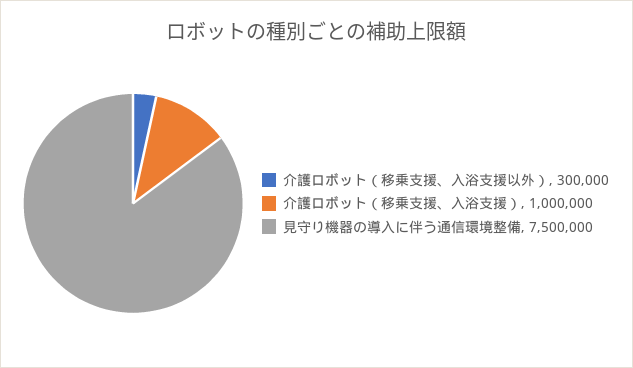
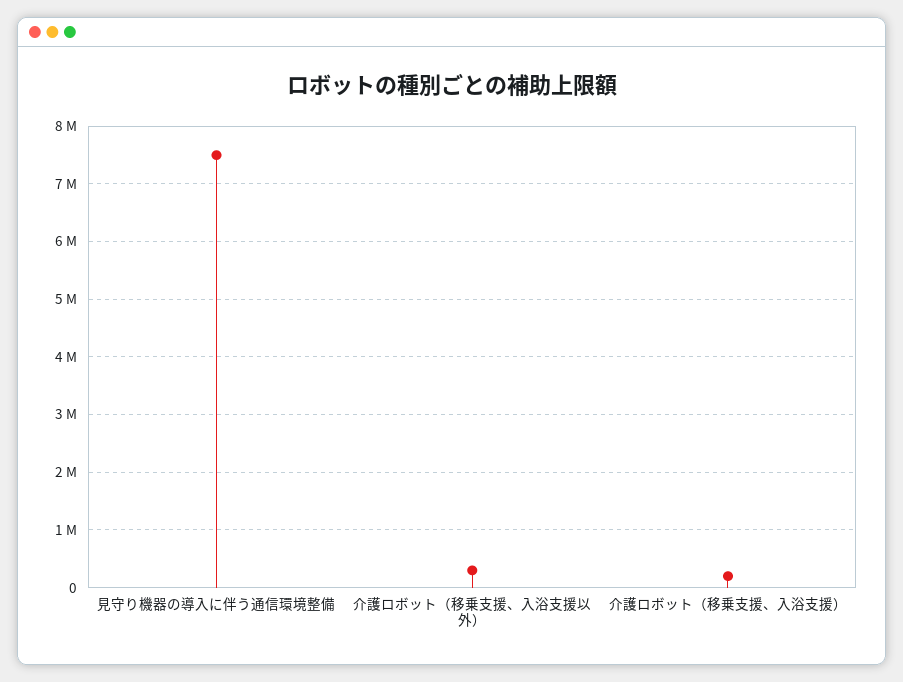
  {
    "介護ロボット（移乗支援、入浴支援以外）": 300000,
-   "介護ロボット（移乗支援、入浴支援）": 1000000,
+   "介護ロボット（移乗支援、入浴支援）": 200000,
    "見守り機器の導入に伴う通信環境整備": 7500000
  }

